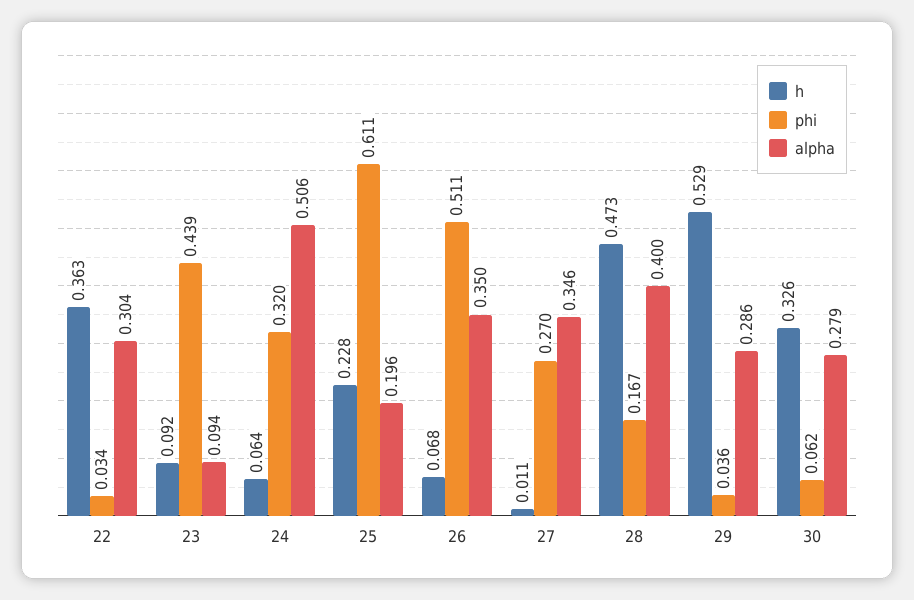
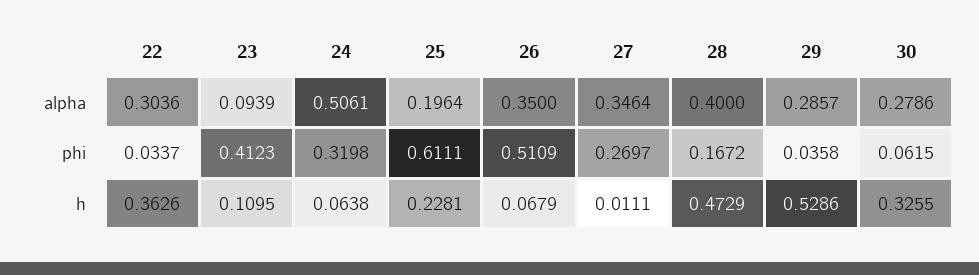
  {
    "h": {
      "22": 0.3626,
-     "23": 0.092,
+     "23": 0.1095,
      "24": 0.0638,
      "25": 0.2281,
      "26": 0.0679,
      "27": 0.0111,
      "28": 0.4729,
      "29": 0.5286,
      "30": 0.3255
    },
    "phi": {
      "22": 0.0337,
-     "23": 0.439,
+     "23": 0.4123,
      "24": 0.3198,
      "25": 0.6111,
      "26": 0.5109,
      "27": 0.2697,
      "28": 0.1672,
      "29": 0.0358,
      "30": 0.0615
    },
    "alpha": {
      "22": 0.3036,
      "23": 0.0939,
      "24": 0.5061,
      "25": 0.1964,
      "26": 0.35,
      "27": 0.3464,
      "28": 0.4,
      "29": 0.2857,
      "30": 0.2786
    }
  }

